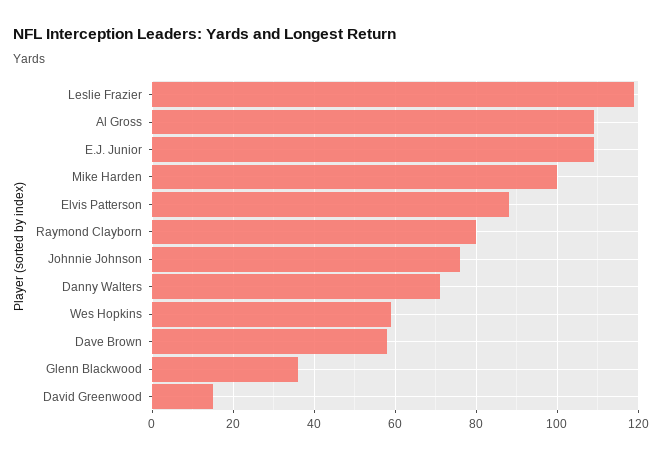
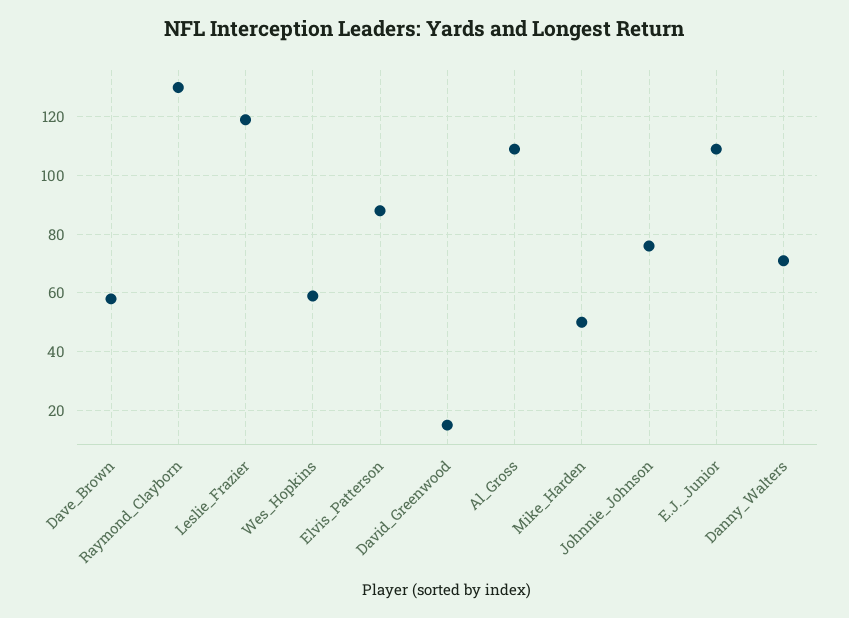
  {
    "Leslie Frazier": 120,
    "Al Gross": 110,
    "E.J. Junior": 110,
-   "Mike Harden": 100,
+   "Mike Harden": 50,
    "Elvis Patterson": 90,
-   "Raymond Clayborn": 80,
+   "Raymond Clayborn": 130,
    "Johnnie Johnson": 75,
    "Danny Walters": 70,
    "Wes Hopkins": 60,
    "Dave Brown": 60,
-   "Glenn Blackwood": 35,
    "David Greenwood": 15
  }

